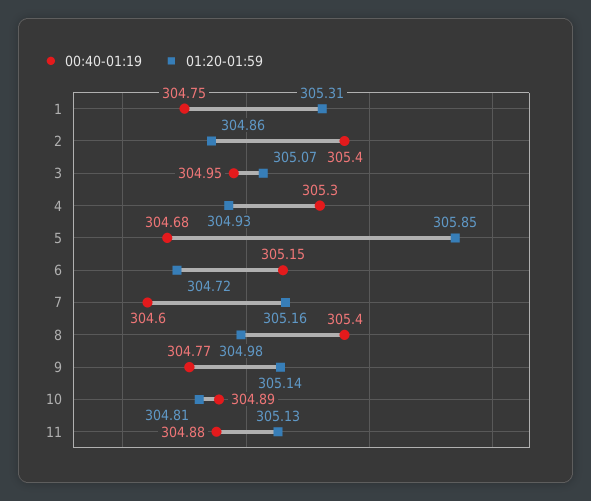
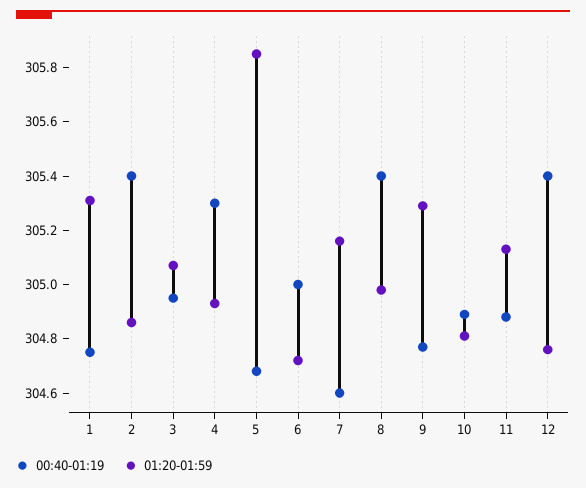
  {
    "00:40-01:19": {
      "1": 304.75,
      "2": 305.4,
      "3": 304.95,
      "4": 305.3,
      "5": 304.68,
-     "6": 305.15,
+     "6": 305,
      "7": 304.6,
      "8": 305.4,
      "9": 304.77,
      "10": 304.89,
-     "11": 304.88
+     "11": 304.88,
+     "12": 305.4
    },
    "01:20-01:59": {
      "1": 305.31,
      "2": 304.86,
      "3": 305.07,
      "4": 304.93,
      "5": 305.85,
      "6": 304.72,
      "7": 305.16,
      "8": 304.98,
-     "9": 305.14,
+     "9": 305.3,
      "10": 304.81,
-     "11": 305.13
+     "11": 305.13,
+     "12": 304.75
    }
  }

